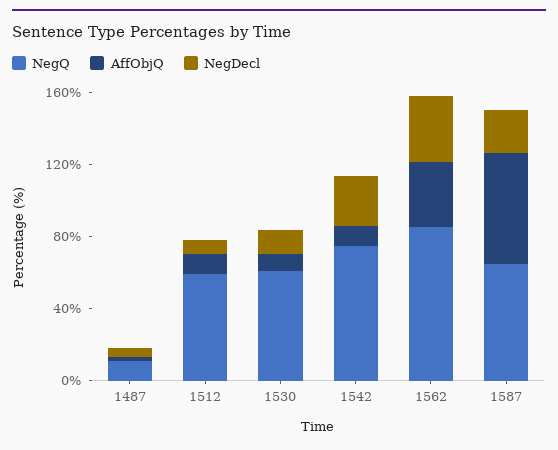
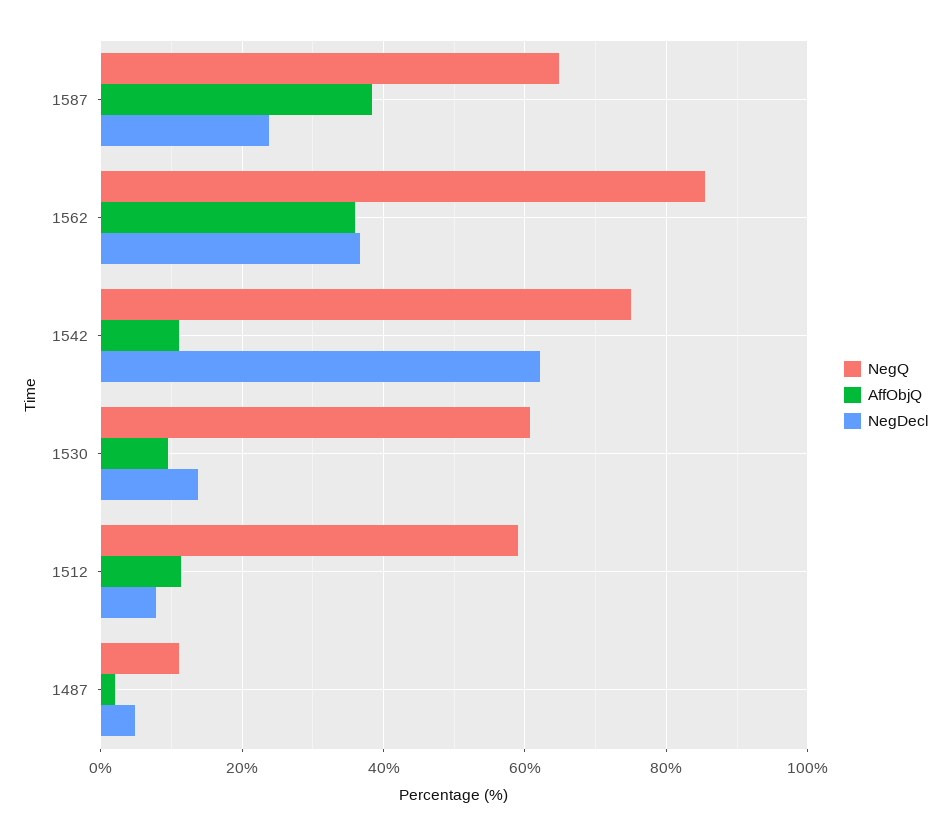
  {
    "NegQ": {
      "1487": 12,
      "1512": 60,
      "1530": 60,
      "1542": 76,
      "1562": 86,
      "1587": 64
    },
    "AffObjQ": {
      "1487": 2,
      "1512": 12,
      "1530": 10,
      "1542": 12,
      "1562": 36,
-     "1587": 60
+     "1587": 38
    },
    "NegDecl": {
      "1487": 4,
      "1512": 8,
      "1530": 14,
-     "1542": 30,
+     "1542": 62,
      "1562": 36,
      "1587": 24
    }
  }

